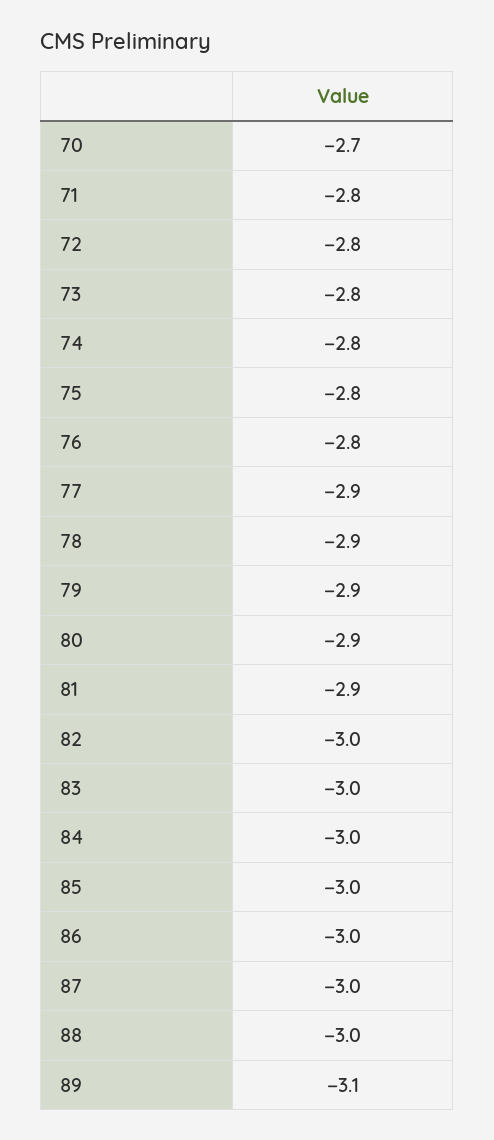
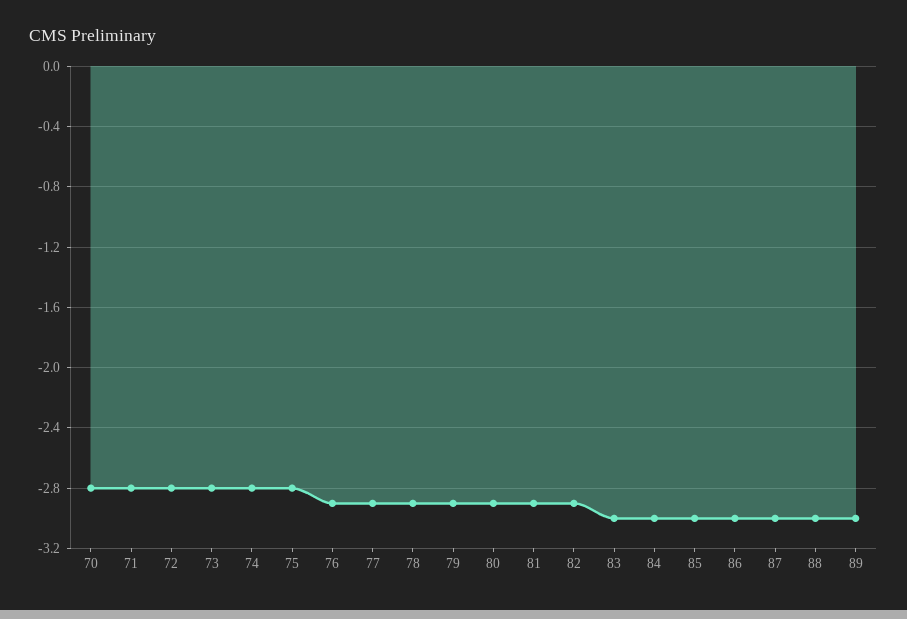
  {
-   "70": -2.7,
+   "70": -2.8,
    "71": -2.8,
    "72": -2.8,
    "73": -2.8,
    "74": -2.8,
    "75": -2.8,
-   "76": -2.8,
+   "76": -2.9,
    "77": -2.9,
    "78": -2.9,
    "79": -2.9,
    "80": -2.9,
    "81": -2.9,
-   "82": -3,
+   "82": -2.9,
    "83": -3,
    "84": -3,
    "85": -3,
    "86": -3,
    "87": -3,
    "88": -3,
-   "89": -3.1
+   "89": -3
  }

